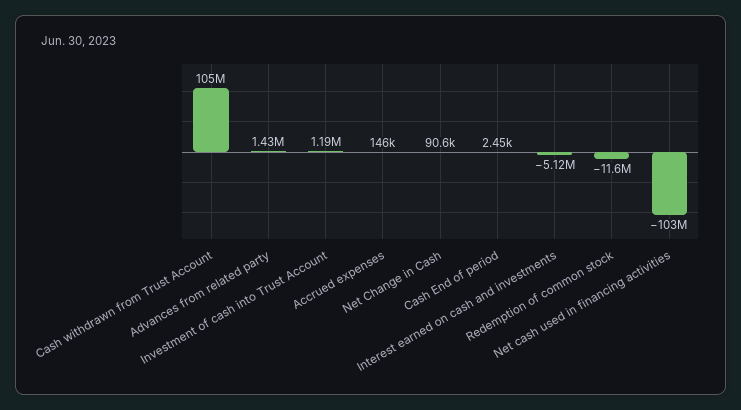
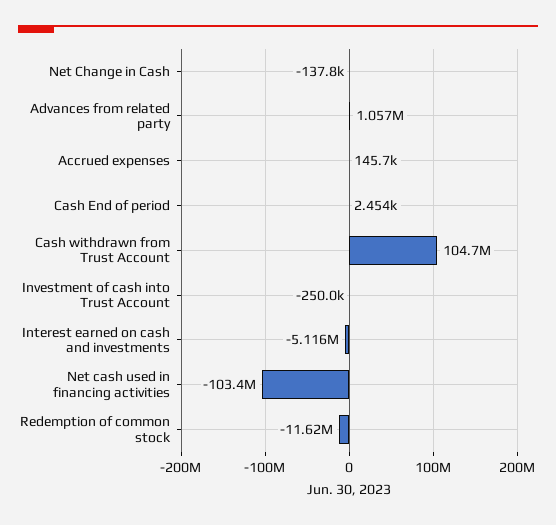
  {
    "Cash withdrawn from Trust Account": 104700000,
-   "Advances from related party": 1430000,
+   "Advances from related party": 1057000,
-   "Investment of cash into Trust Account": 1190000,
+   "Investment of cash into Trust Account": -250000,
    "Accrued expenses": 145700,
-   "Net Change in Cash": 90600,
+   "Net Change in Cash": -137800,
    "Cash End of period": 2454,
    "Interest earned on cash and investments": -5116000,
    "Redemption of common stock": -11620000,
    "Net cash used in financing activities": -103400000
  }

